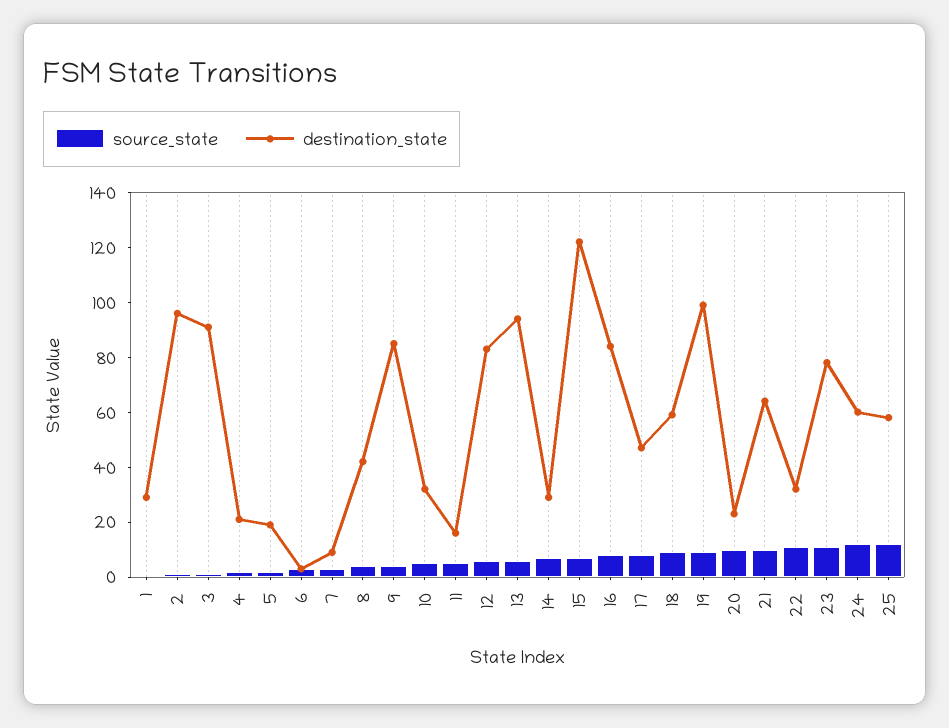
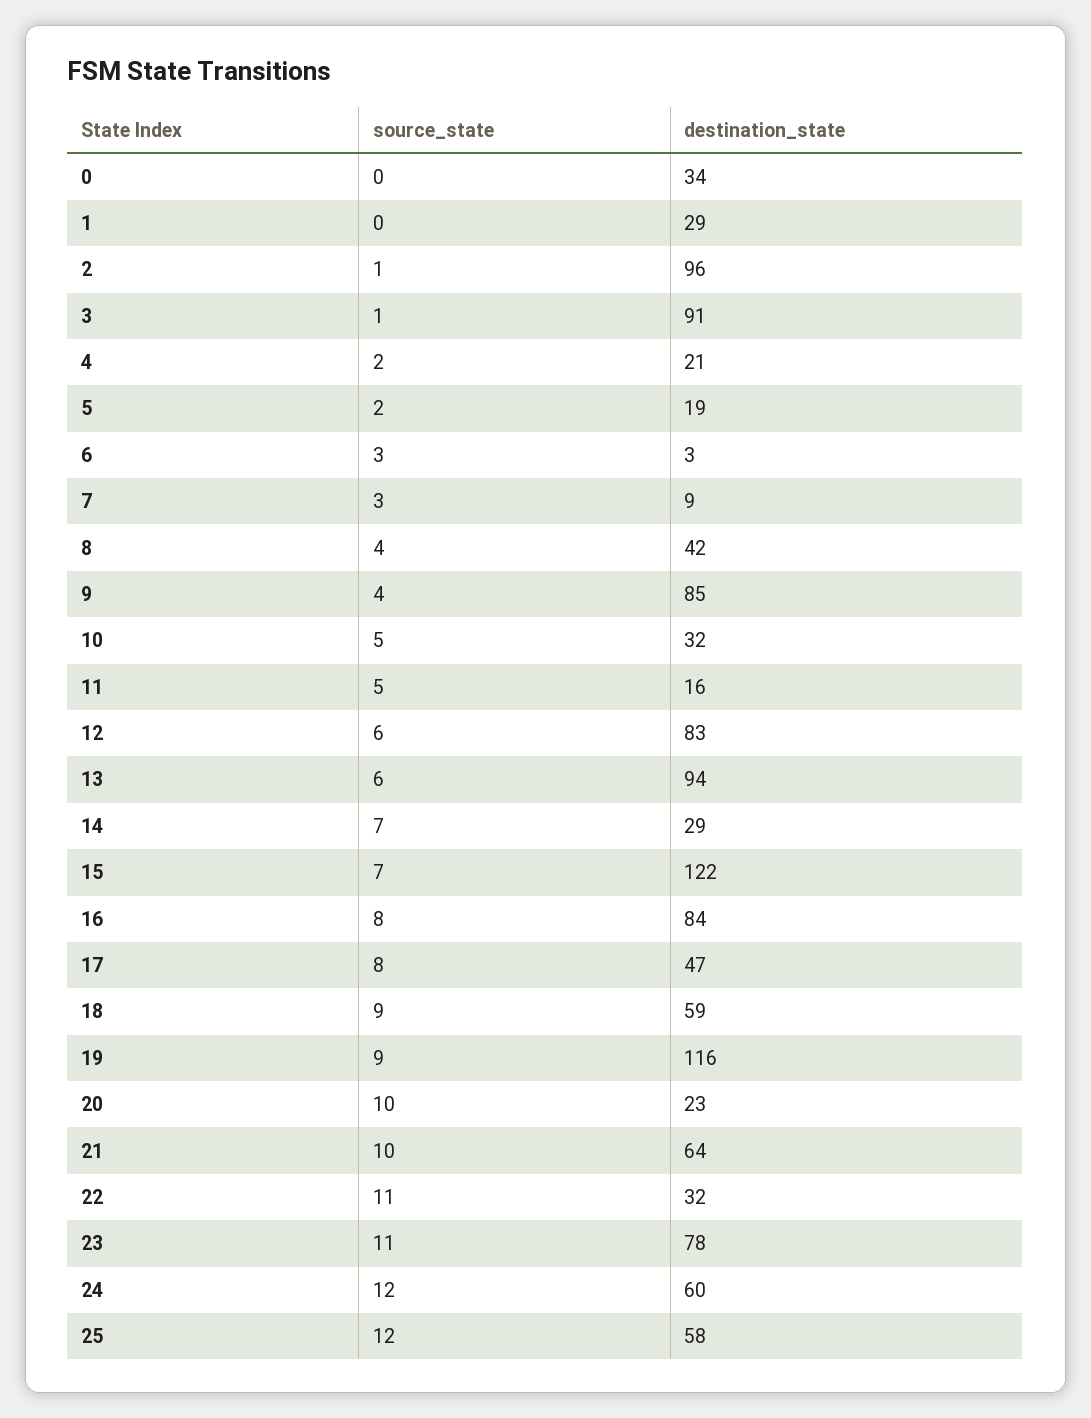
  {
    "source_state": {
      "1": 0,
      "2": 1,
      "3": 1,
      "4": 2,
      "5": 2,
      "6": 3,
      "7": 3,
      "8": 4,
      "9": 4,
      "10": 5,
      "11": 5,
      "12": 6,
      "13": 6,
      "14": 7,
      "15": 7,
      "16": 8,
      "17": 8,
      "18": 9,
      "19": 9,
      "20": 10,
      "21": 10,
      "22": 11,
      "23": 11,
      "24": 12,
-     "25": 12
+     "25": 12,
+     "0": 0
    },
    "destination_state": {
      "1": 29,
      "2": 96,
      "3": 91,
      "4": 21,
      "5": 19,
      "6": 3,
      "7": 9,
      "8": 42,
      "9": 85,
      "10": 32,
      "11": 16,
      "12": 83,
      "13": 94,
      "14": 29,
      "15": 122,
      "16": 84,
      "17": 47,
      "18": 59,
-     "19": 100,
+     "19": 116,
      "20": 23,
      "21": 64,
      "22": 32,
      "23": 78,
      "24": 60,
-     "25": 58
+     "25": 58,
+     "0": 34
    }
  }

